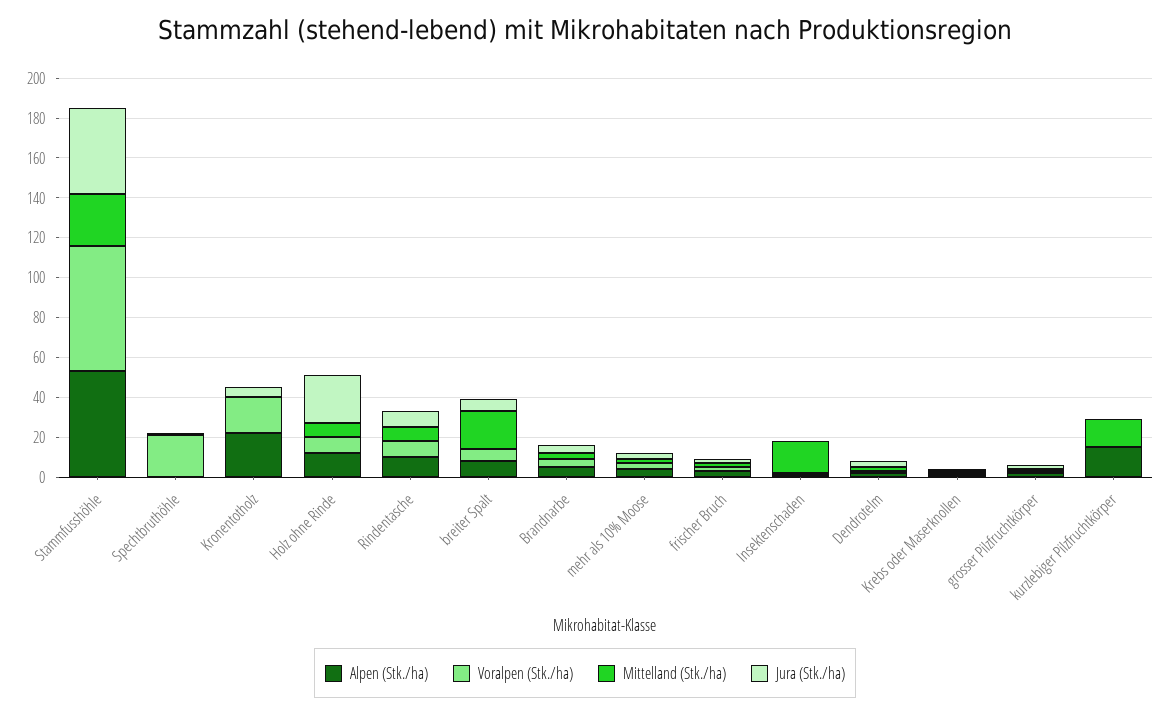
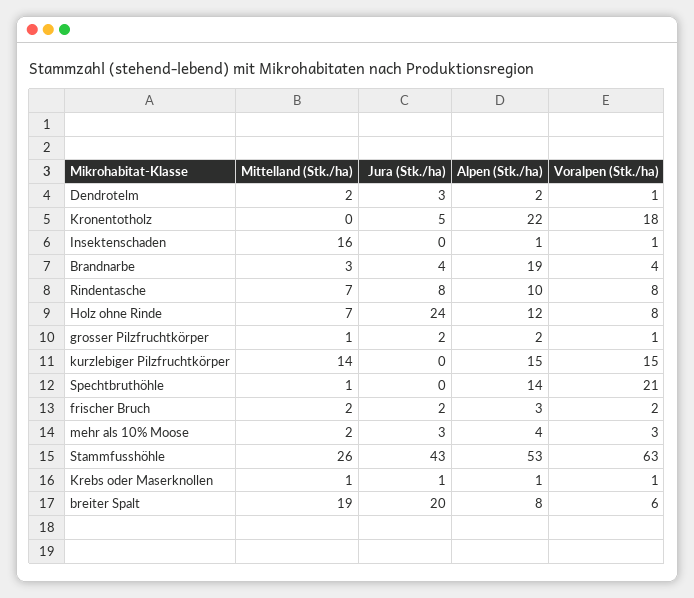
  {
    "Alpen (Stk./ha)": {
      "Stammfusshöhle": 53,
-     "Spechtbruthöhle": 0,
+     "Spechtbruthöhle": 14,
      "Kronentotholz": 22,
      "Holz ohne Rinde": 12,
      "Rindentasche": 10,
      "breiter Spalt": 8,
-     "Brandnarbe": 5,
+     "Brandnarbe": 19,
      "mehr als 10% Moose": 4,
      "frischer Bruch": 3,
      "Insektenschaden": 1,
      "Dendrotelm": 2,
      "Krebs oder Maserknollen": 1,
      "grosser Pilzfruchtkörper": 2,
      "kurzlebiger Pilzfruchtkörper": 15
    },
    "Voralpen (Stk./ha)": {
      "Stammfusshöhle": 63,
      "Spechtbruthöhle": 21,
      "Kronentotholz": 18,
      "Holz ohne Rinde": 8,
      "Rindentasche": 8,
      "breiter Spalt": 6,
      "Brandnarbe": 4,
      "mehr als 10% Moose": 3,
      "frischer Bruch": 2,
      "Insektenschaden": 1,
      "Dendrotelm": 1,
      "Krebs oder Maserknollen": 1,
      "grosser Pilzfruchtkörper": 1,
-     "kurzlebiger Pilzfruchtkörper": 0
+     "kurzlebiger Pilzfruchtkörper": 15
    },
    "Mittelland (Stk./ha)": {
      "Stammfusshöhle": 26,
      "Spechtbruthöhle": 1,
      "Kronentotholz": 0,
      "Holz ohne Rinde": 7,
      "Rindentasche": 7,
      "breiter Spalt": 19,
      "Brandnarbe": 3,
      "mehr als 10% Moose": 2,
      "frischer Bruch": 2,
      "Insektenschaden": 16,
      "Dendrotelm": 2,
      "Krebs oder Maserknollen": 1,
      "grosser Pilzfruchtkörper": 1,
      "kurzlebiger Pilzfruchtkörper": 14
    },
    "Jura (Stk./ha)": {
      "Stammfusshöhle": 43,
      "Spechtbruthöhle": 0,
      "Kronentotholz": 5,
      "Holz ohne Rinde": 24,
      "Rindentasche": 8,
-     "breiter Spalt": 5,
+     "breiter Spalt": 20,
      "Brandnarbe": 4,
      "mehr als 10% Moose": 3,
      "frischer Bruch": 2,
      "Insektenschaden": 0,
      "Dendrotelm": 3,
      "Krebs oder Maserknollen": 1,
      "grosser Pilzfruchtkörper": 2,
      "kurzlebiger Pilzfruchtkörper": 0
    }
  }

